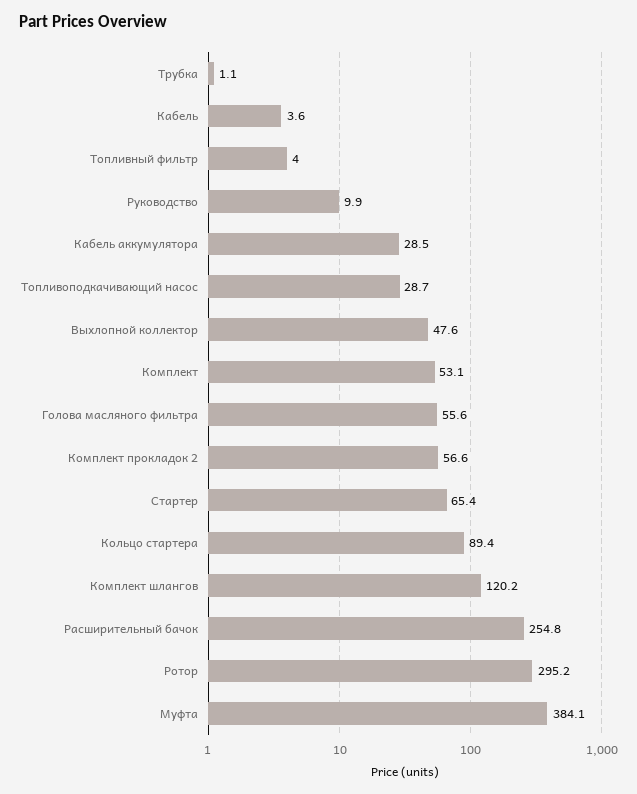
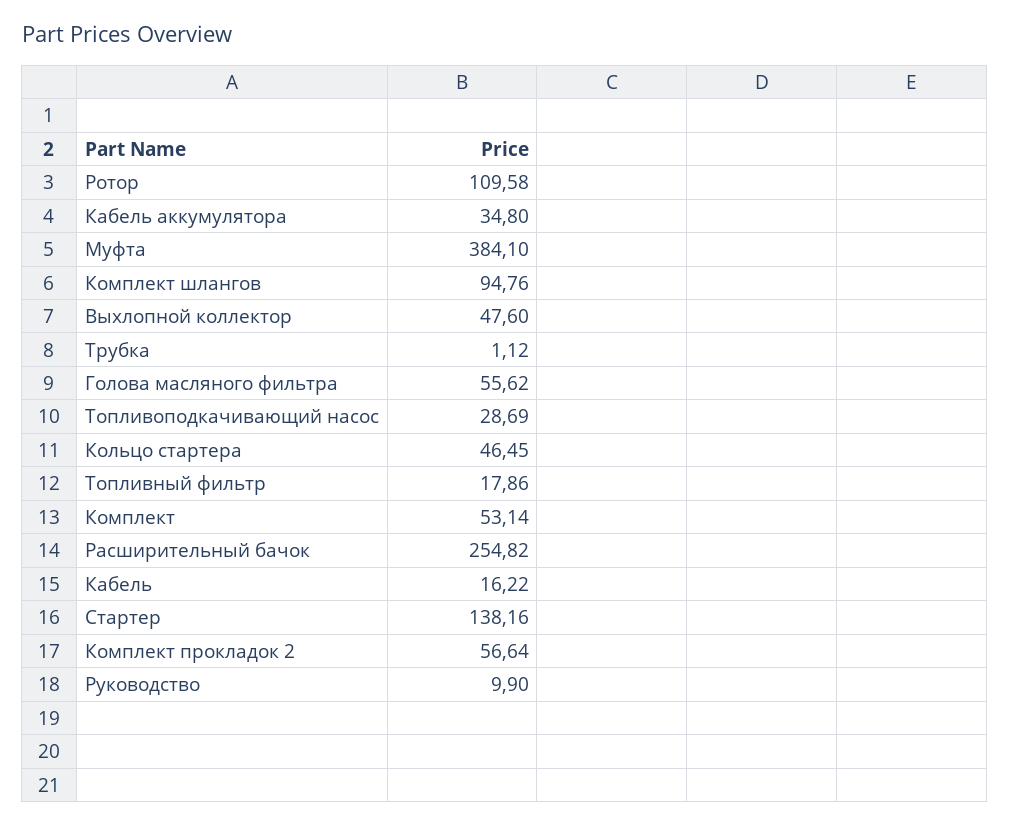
  {
    "Трубка": 1.12,
-   "Кабель": 3.6,
+   "Кабель": 16.22,
-   "Топливный фильтр": 4,
+   "Топливный фильтр": 17.86,
    "Руководство": 9.9,
-   "Кабель аккумулятора": 28.5,
+   "Кабель аккумулятора": 34.8,
    "Топливоподкачивающий насос": 28.69,
    "Выхлопной коллектор": 47.6,
    "Комплект": 53.14,
    "Голова масляного фильтра": 55.62,
    "Комплект прокладок 2": 56.64,
-   "Стартер": 65.4,
+   "Стартер": 138.16,
-   "Кольцо стартера": 89.4,
+   "Кольцо стартера": 46.45,
-   "Комплект шлангов": 120.2,
+   "Комплект шлангов": 94.76,
    "Расширительный бачок": 254.82,
-   "Ротор": 295.2,
+   "Ротор": 109.58,
    "Муфта": 384.1
  }

